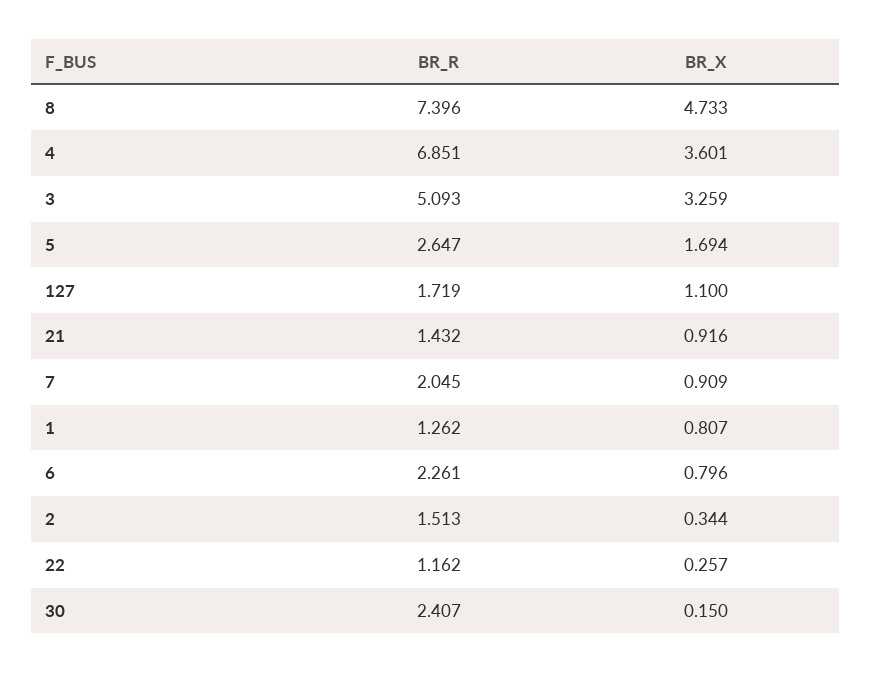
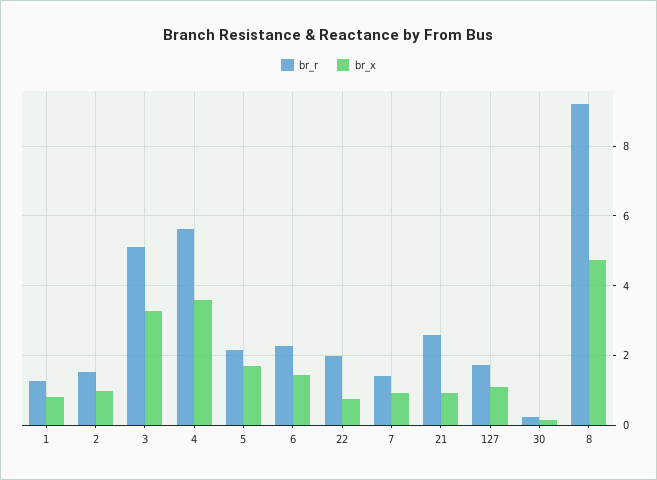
  {
    "BR_R": {
-     "8": 7.396,
+     "8": 9.2,
-     "4": 6.851,
+     "4": 5.6,
      "3": 5.093,
-     "5": 2.647,
+     "5": 2.2,
      "127": 1.719,
-     "21": 1.432,
+     "21": 2.6,
-     "7": 2.045,
+     "7": 1.4,
      "1": 1.262,
      "6": 2.261,
      "2": 1.513,
-     "22": 1.162,
+     "22": 2,
-     "30": 2.407
+     "30": 0.2
    },
    "BR_X": {
      "8": 4.733,
      "4": 3.601,
      "3": 3.259,
      "5": 1.694,
      "127": 1.1,
      "21": 0.916,
      "7": 0.909,
      "1": 0.807,
-     "6": 0.796,
+     "6": 1.4,
-     "2": 0.344,
+     "2": 1,
-     "22": 0.257,
+     "22": 0.8,
      "30": 0.15
    }
  }

